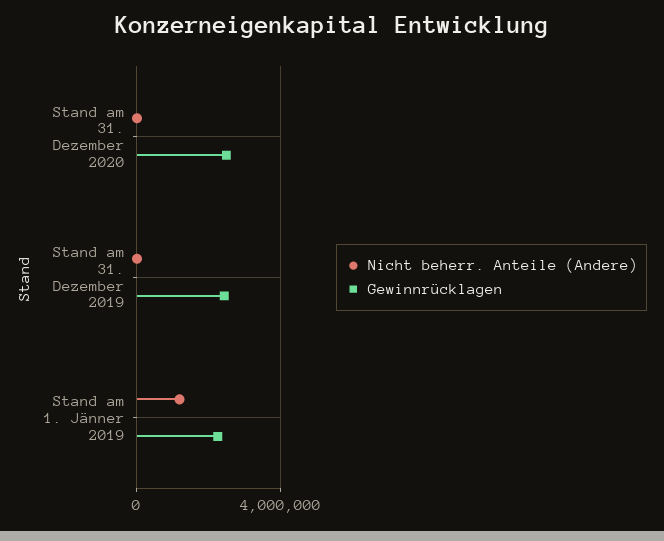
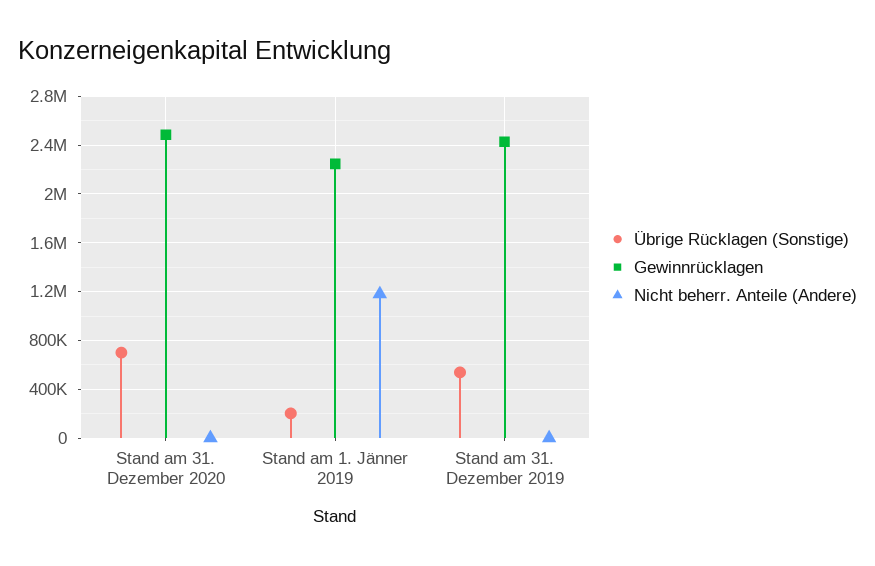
  {
    "Nicht beherr. Anteile (Andere)": {
      "Stand am 31. Dezember 2020": 0,
      "Stand am 31. Dezember 2019": 0,
      "Stand am 1. Jänner 2019": 1200000
    },
    "Gewinnrücklagen": {
      "Stand am 31. Dezember 2020": 2500000,
      "Stand am 31. Dezember 2019": 2450000,
      "Stand am 1. Jänner 2019": 2250000
-   }
+   },
+   "Übrige Rücklagen (Sonstige)": {
+     "Stand am 31. Dezember 2020": 700000,
+     "Stand am 1. Jänner 2019": 200000,
+     "Stand am 31. Dezember 2019": 550000
+   }
  }

